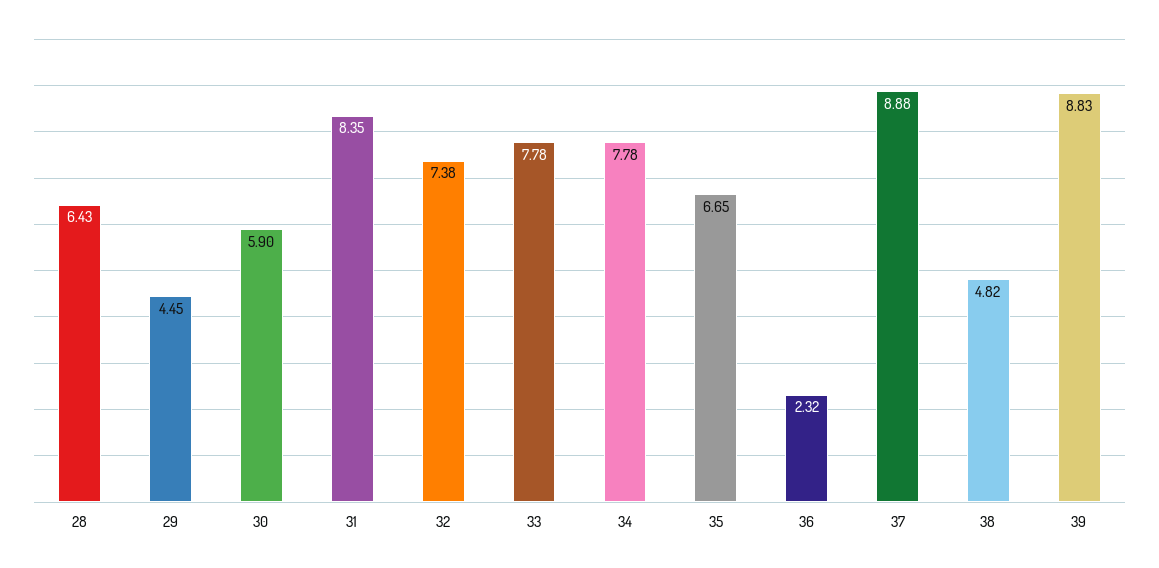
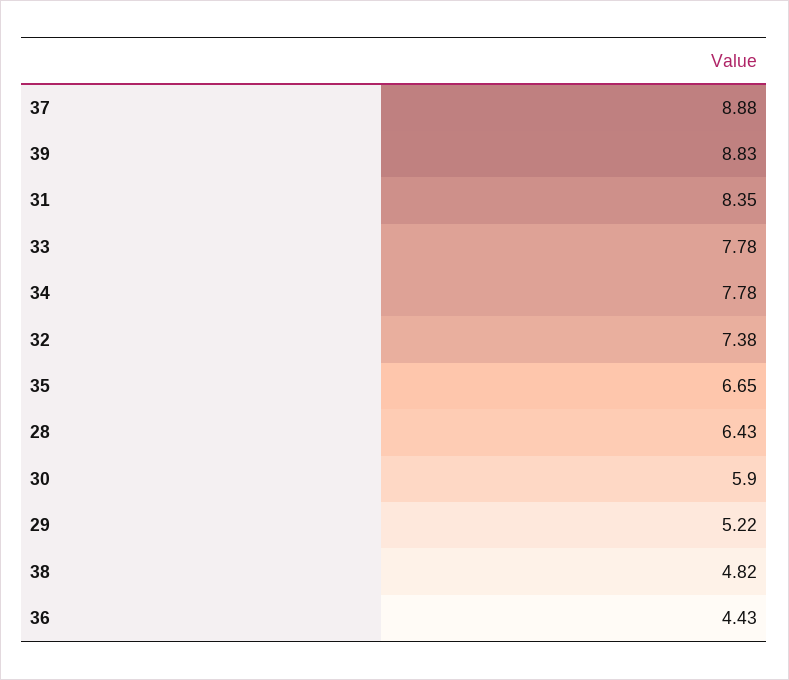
  {
    "28": 6.43,
-   "29": 4.45,
+   "29": 5.22,
    "30": 5.9,
    "31": 8.35,
    "32": 7.38,
    "33": 7.78,
    "34": 7.78,
    "35": 6.65,
-   "36": 2.32,
+   "36": 4.43,
    "37": 8.88,
    "38": 4.82,
    "39": 8.83
  }

